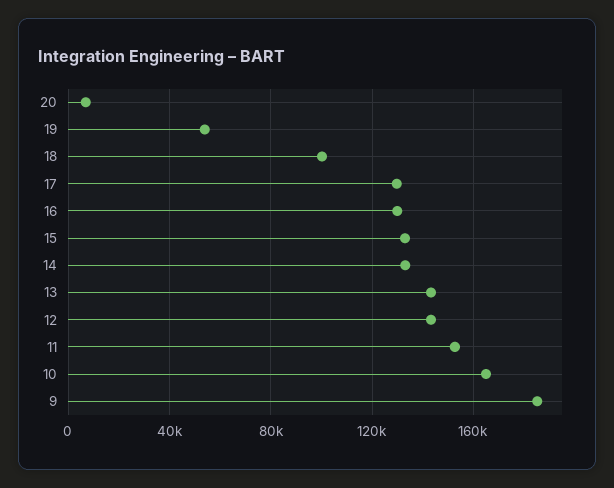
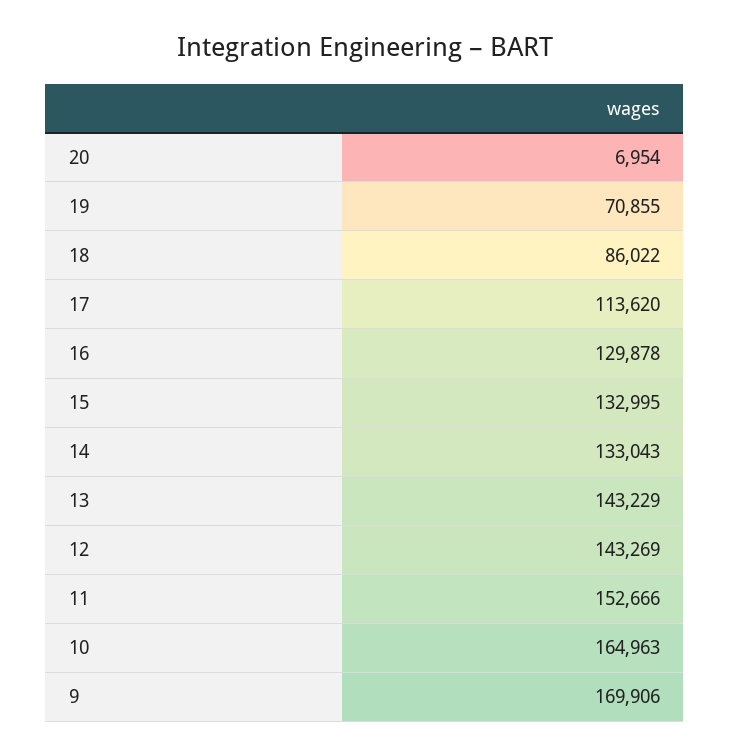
  {
    "20": 6954,
-   "19": 55000,
+   "19": 70855,
-   "18": 100000,
+   "18": 86022,
-   "17": 130000,
+   "17": 113620,
    "16": 129878,
    "15": 132995,
    "14": 133043,
    "13": 143229,
    "12": 143269,
    "11": 152666,
    "10": 164963,
-   "9": 185000
+   "9": 169906
  }

